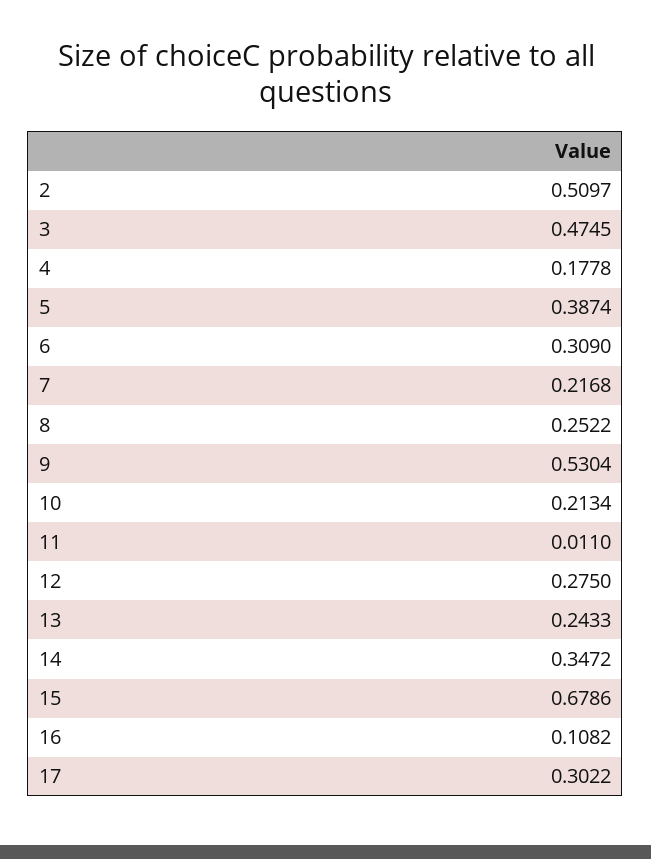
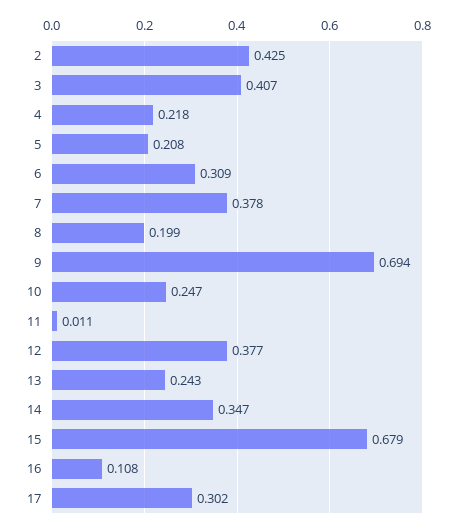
  {
-   "2": 0.5097,
+   "2": 0.425,
-   "3": 0.4745,
+   "3": 0.407,
-   "4": 0.1778,
+   "4": 0.218,
-   "5": 0.3874,
+   "5": 0.208,
    "6": 0.309,
-   "7": 0.2168,
+   "7": 0.378,
-   "8": 0.2522,
+   "8": 0.199,
-   "9": 0.5304,
+   "9": 0.694,
-   "10": 0.2134,
+   "10": 0.247,
    "11": 0.011,
-   "12": 0.275,
+   "12": 0.377,
    "13": 0.2433,
    "14": 0.3472,
    "15": 0.6786,
    "16": 0.1082,
    "17": 0.3022
  }

